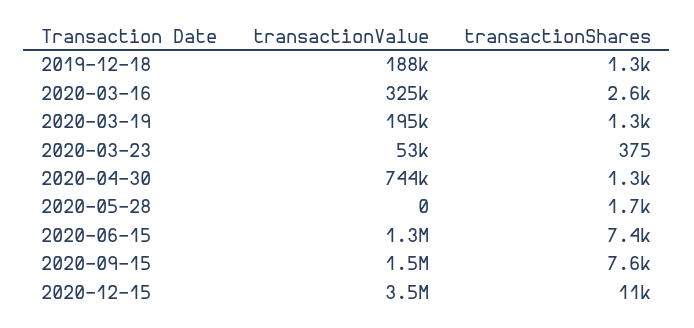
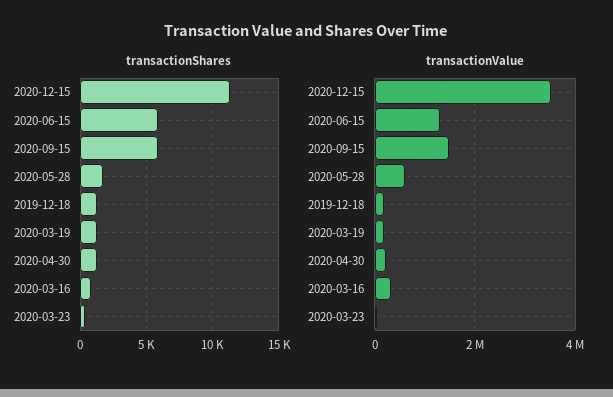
  {
    "transactionValue": {
      "2019-12-18": 188000,
      "2020-03-16": 325000,
      "2020-03-19": 195000,
      "2020-03-23": 53000,
-     "2020-04-30": 744000,
+     "2020-04-30": 200000,
-     "2020-05-28": 0,
+     "2020-05-28": 600000,
      "2020-06-15": 1300000,
      "2020-09-15": 1500000,
      "2020-12-15": 3500000
    },
    "transactionShares": {
      "2019-12-18": 1300,
-     "2020-03-16": 2600,
+     "2020-03-16": 1000,
      "2020-03-19": 1300,
      "2020-03-23": 375,
      "2020-04-30": 1300,
      "2020-05-28": 1700,
-     "2020-06-15": 7400,
+     "2020-06-15": 6000,
-     "2020-09-15": 7600,
+     "2020-09-15": 6000,
      "2020-12-15": 11000
    }
  }

